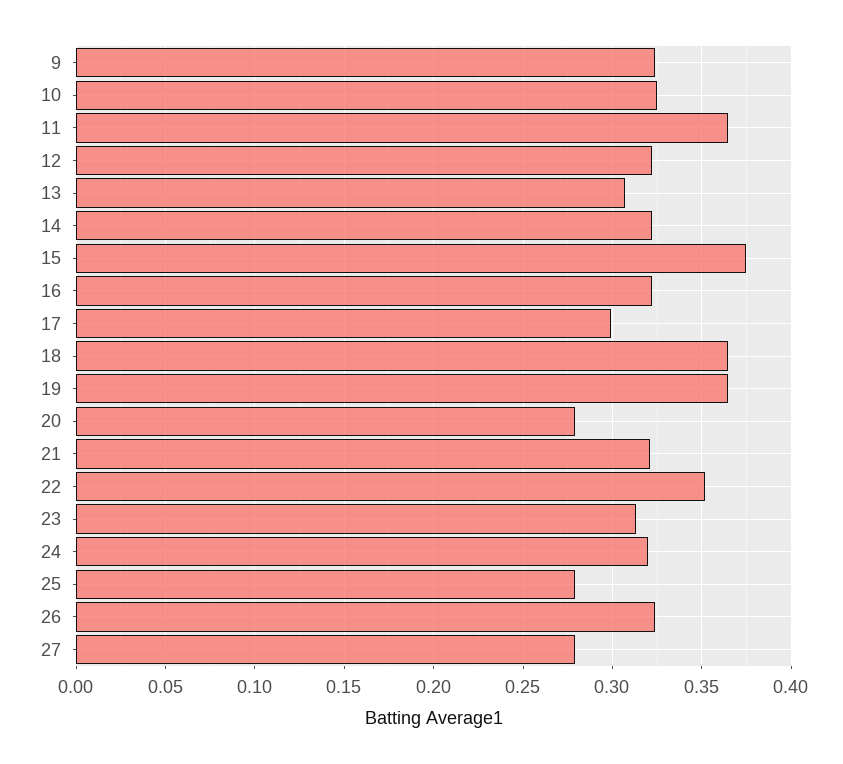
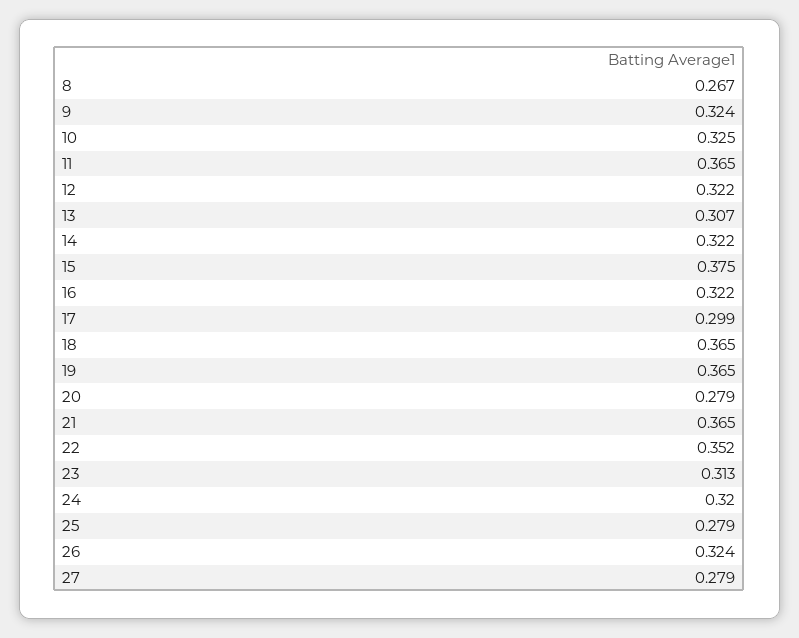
  {
    "9": 0.324,
    "10": 0.325,
    "11": 0.365,
    "12": 0.322,
    "13": 0.307,
    "14": 0.322,
    "15": 0.375,
    "16": 0.322,
    "17": 0.299,
    "18": 0.365,
    "19": 0.365,
    "20": 0.279,
-   "21": 0.32,
+   "21": 0.365,
    "22": 0.352,
    "23": 0.313,
    "24": 0.32,
    "25": 0.279,
    "26": 0.324,
-   "27": 0.279
+   "27": 0.279,
+   "8": 0.267
  }

